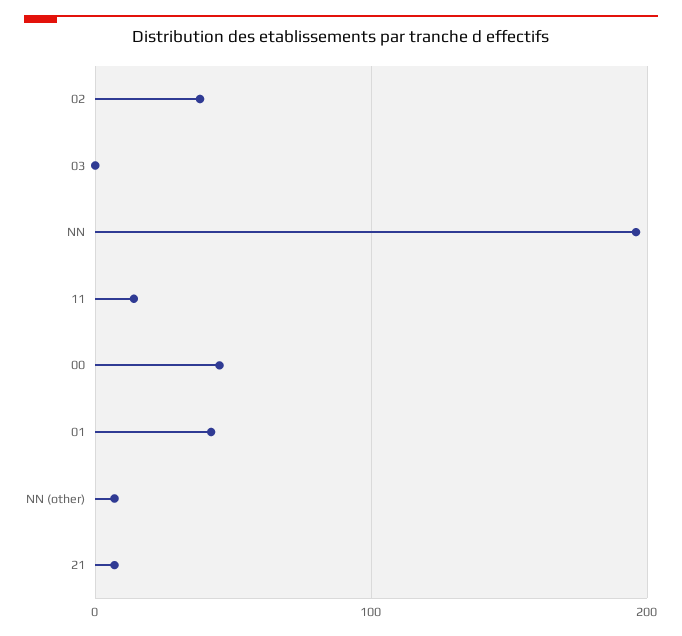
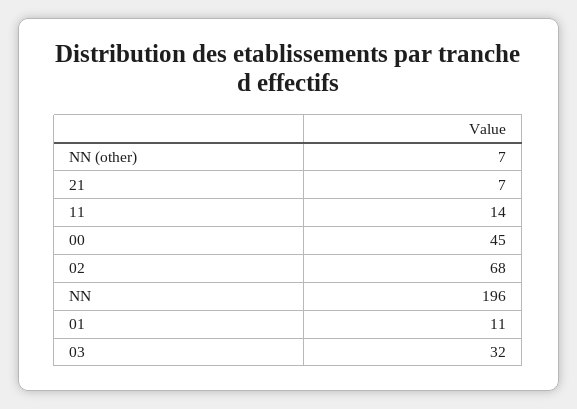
  {
-   "02": 40,
+   "02": 68,
-   "03": 0,
+   "03": 32,
    "NN": 196,
    "11": 14,
    "00": 45,
-   "01": 40,
+   "01": 11,
    "NN (other)": 7,
    "21": 7
  }

